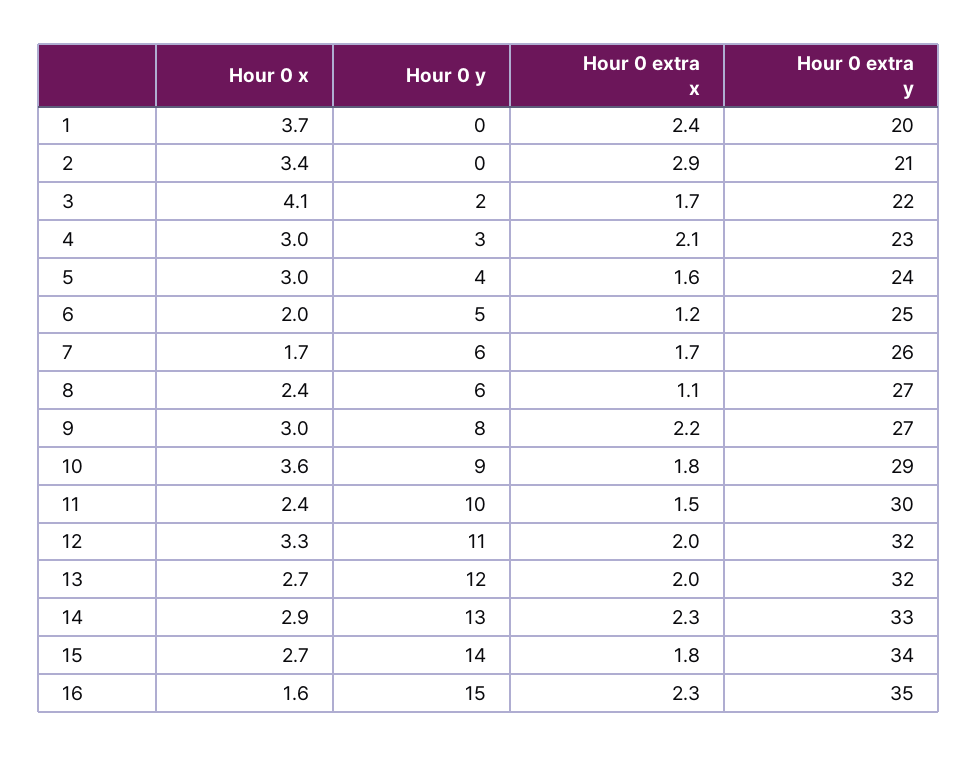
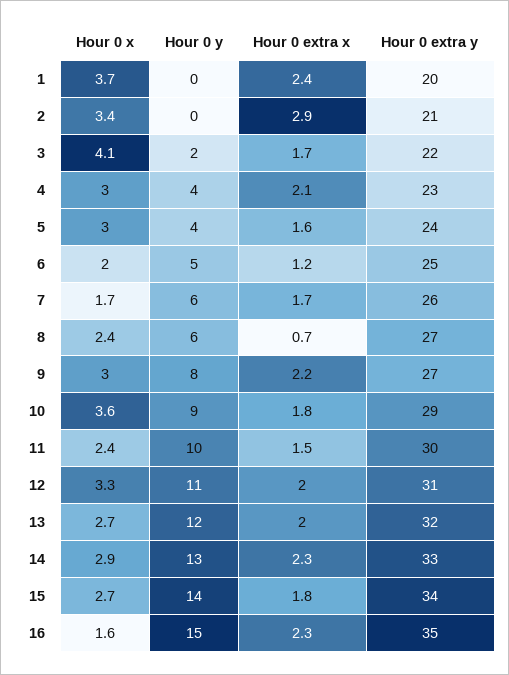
  {
    "Hour 0 x": {
      "1": 3.7,
      "2": 3.4,
      "3": 4.1,
      "4": 3,
      "5": 3,
      "6": 2,
      "7": 1.7,
      "8": 2.4,
      "9": 3,
      "10": 3.6,
      "11": 2.4,
      "12": 3.3,
      "13": 2.7,
      "14": 2.9,
      "15": 2.7,
      "16": 1.6
    },
    "Hour 0 y": {
      "1": 0,
      "2": 0,
      "3": 2,
-     "4": 3,
+     "4": 4,
      "5": 4,
      "6": 5,
      "7": 6,
      "8": 6,
      "9": 8,
      "10": 9,
      "11": 10,
      "12": 11,
      "13": 12,
      "14": 13,
      "15": 14,
      "16": 15
    },
    "Hour 0 extra x": {
      "1": 2.4,
      "2": 2.9,
      "3": 1.7,
      "4": 2.1,
      "5": 1.6,
      "6": 1.2,
      "7": 1.7,
-     "8": 1.1,
+     "8": 0.7,
      "9": 2.2,
      "10": 1.8,
      "11": 1.5,
      "12": 2,
      "13": 2,
      "14": 2.3,
      "15": 1.8,
      "16": 2.3
    },
    "Hour 0 extra y": {
      "1": 20,
      "2": 21,
      "3": 22,
      "4": 23,
      "5": 24,
      "6": 25,
      "7": 26,
      "8": 27,
      "9": 27,
      "10": 29,
      "11": 30,
-     "12": 32,
+     "12": 31,
      "13": 32,
      "14": 33,
      "15": 34,
      "16": 35
    }
  }

